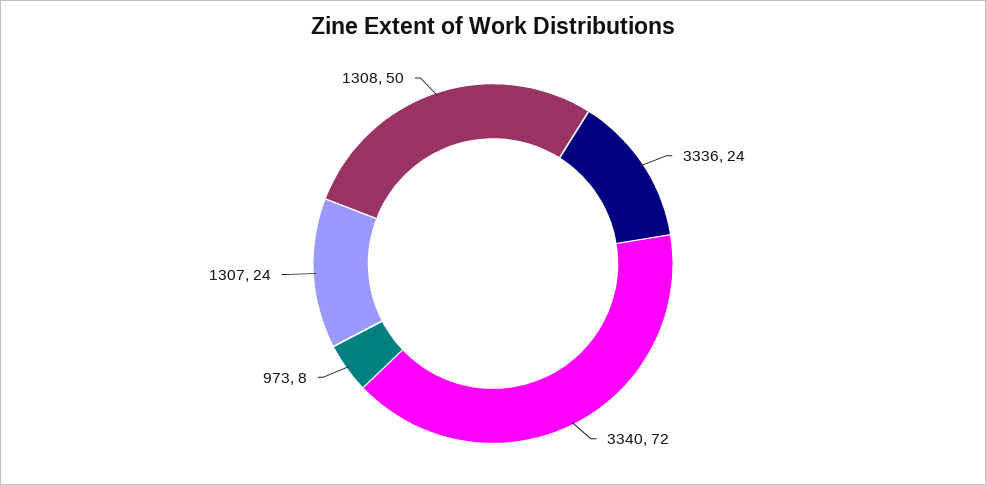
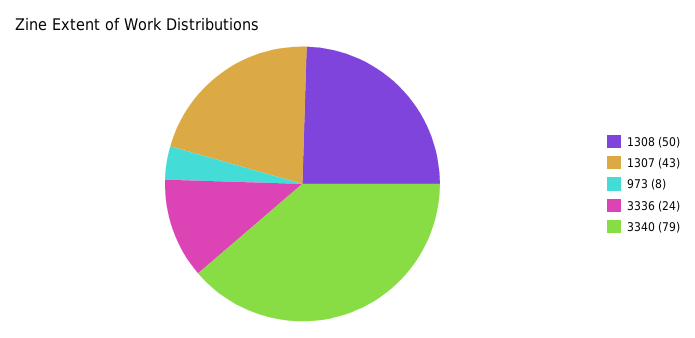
  {
    "3336": 24,
-   "3340": 72,
+   "3340": 79,
    "973": 8,
-   "1307": 24,
+   "1307": 43,
    "1308": 50
  }

